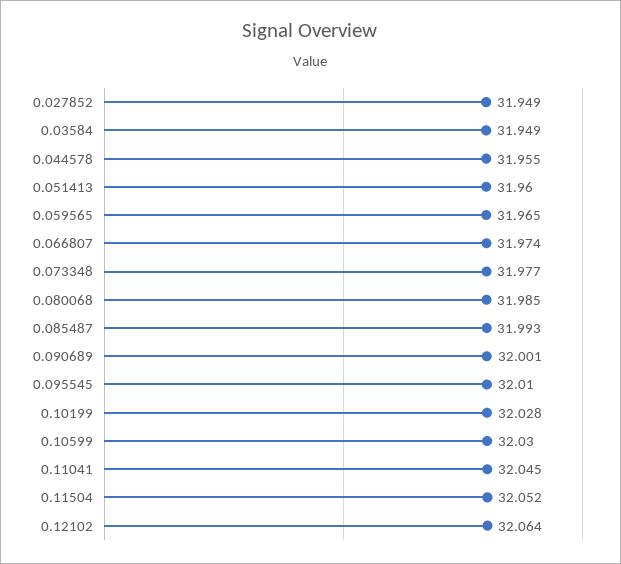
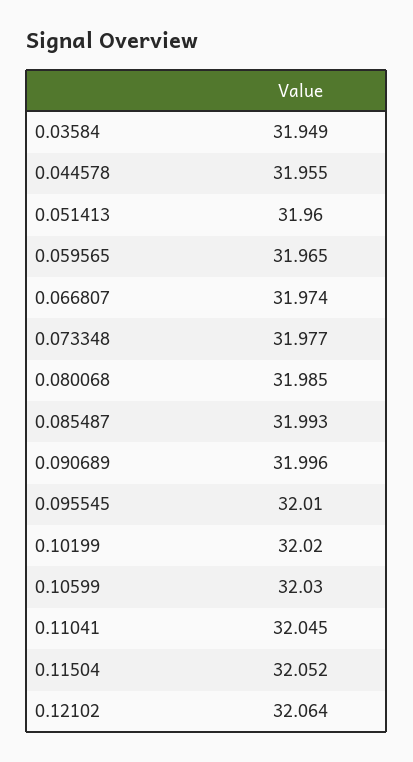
  {
-   "0.027852": 31.949,
    "0.03584": 31.949,
    "0.044578": 31.955,
    "0.051413": 31.96,
    "0.059565": 31.965,
    "0.066807": 31.974,
    "0.073348": 31.977,
    "0.080068": 31.985,
    "0.085487": 31.993,
-   "0.090689": 32.001,
+   "0.090689": 31.996,
    "0.095545": 32.01,
-   "0.10199": 32.028,
+   "0.10199": 32.02,
    "0.10599": 32.03,
    "0.11041": 32.045,
    "0.11504": 32.052,
    "0.12102": 32.064
  }

